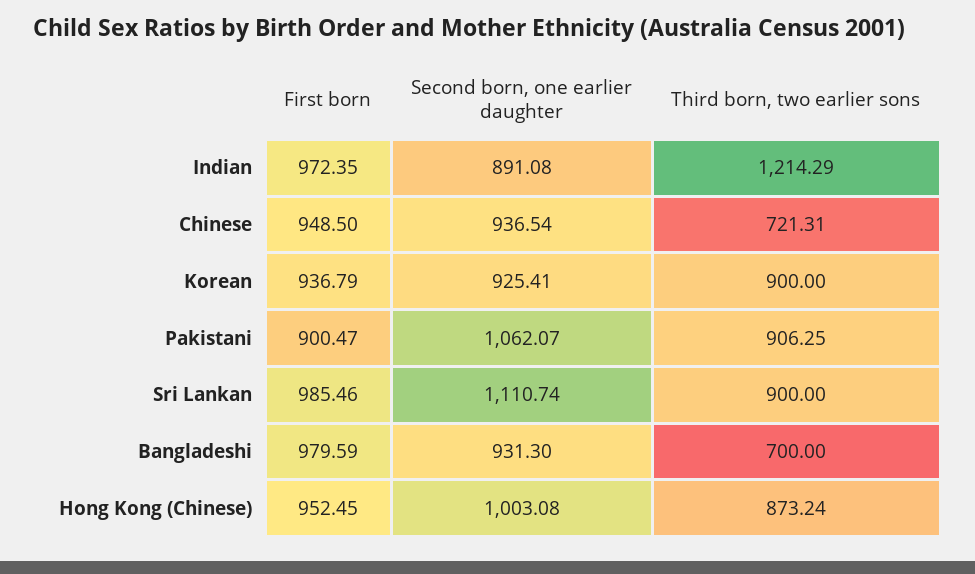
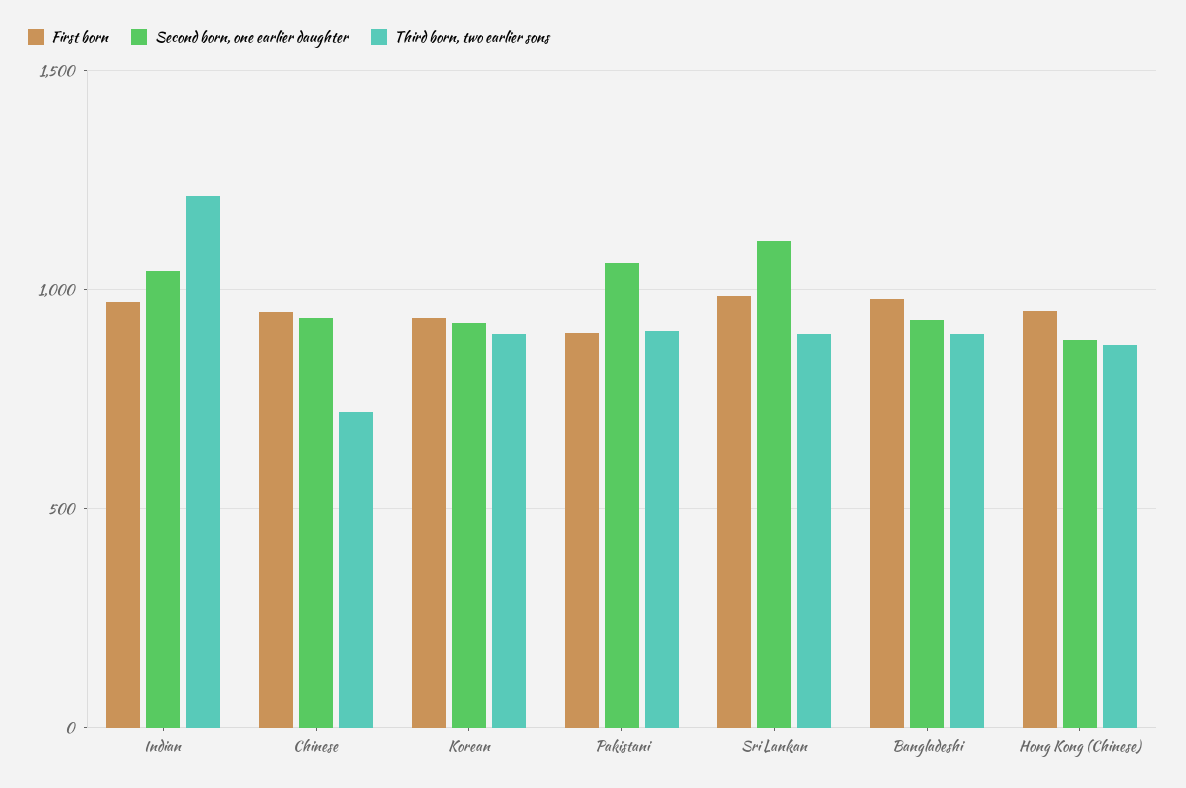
  {
    "First born": {
      "Indian": 972.35,
      "Chinese": 948.5,
      "Korean": 936.79,
      "Pakistani": 900.47,
      "Sri Lankan": 985.46,
      "Bangladeshi": 979.59,
      "Hong Kong (Chinese)": 952.45
    },
    "Second born, one earlier daughter": {
-     "Indian": 891.08,
+     "Indian": 1050,
      "Chinese": 936.54,
      "Korean": 925.41,
      "Pakistani": 1062.07,
      "Sri Lankan": 1110.74,
      "Bangladeshi": 931.3,
-     "Hong Kong (Chinese)": 1003.08
+     "Hong Kong (Chinese)": 900
    },
    "Third born, two earlier sons": {
      "Indian": 1214.29,
      "Chinese": 721.31,
      "Korean": 900,
      "Pakistani": 906.25,
      "Sri Lankan": 900,
-     "Bangladeshi": 700,
+     "Bangladeshi": 900,
      "Hong Kong (Chinese)": 873.24
    }
  }

